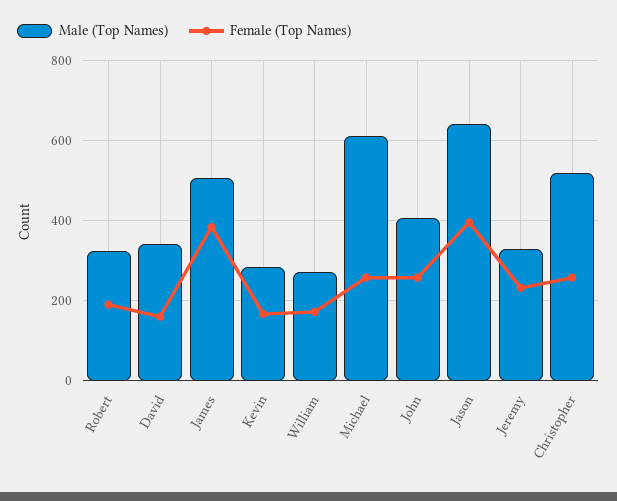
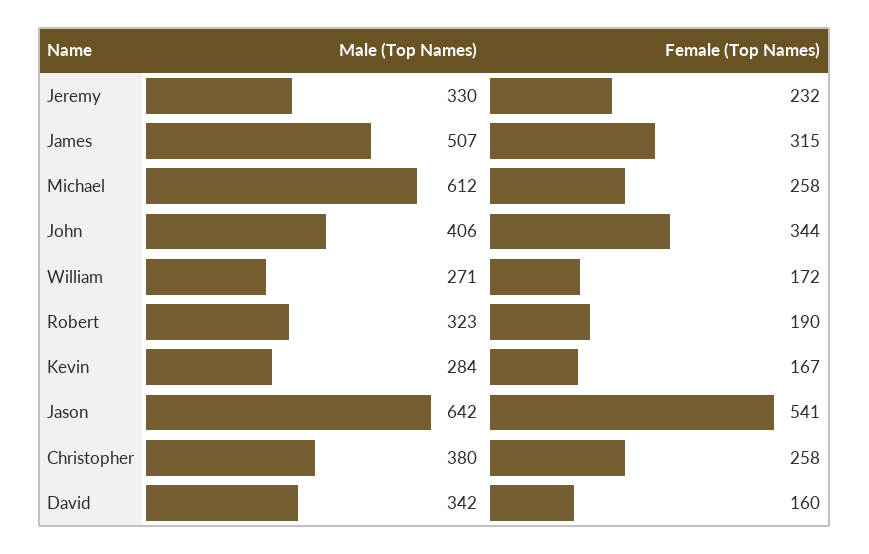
  {
    "Male (Top Names)": {
      "Robert": 323,
      "David": 342,
      "James": 507,
      "Kevin": 284,
      "William": 271,
      "Michael": 612,
      "John": 406,
      "Jason": 642,
      "Jeremy": 330,
-     "Christopher": 520
+     "Christopher": 380
    },
    "Female (Top Names)": {
      "Robert": 190,
      "David": 160,
-     "James": 380,
+     "James": 315,
      "Kevin": 167,
      "William": 172,
      "Michael": 258,
-     "John": 260,
+     "John": 344,
-     "Jason": 400,
+     "Jason": 541,
      "Jeremy": 232,
      "Christopher": 258
    }
  }

